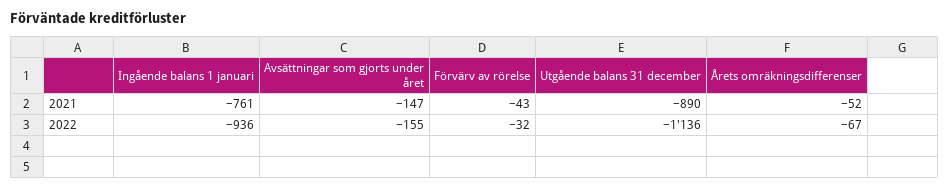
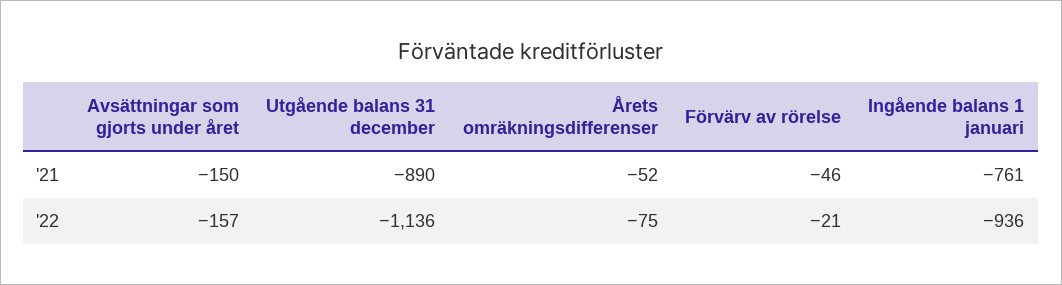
  {
    "Ingående balans 1 januari": {
      "2021": -761,
      "2022": -936
    },
    "Avsättningar som gjorts under året": {
-     "2021": -147,
+     "2021": -150,
-     "2022": -155
+     "2022": -157
    },
    "Förvärv av rörelse": {
-     "2021": -43,
+     "2021": -46,
-     "2022": -32
+     "2022": -21
    },
    "Utgående balans 31 december": {
      "2021": -890,
      "2022": -1136
    },
    "Årets omräkningsdifferenser": {
      "2021": -52,
-     "2022": -67
+     "2022": -75
    }
  }

